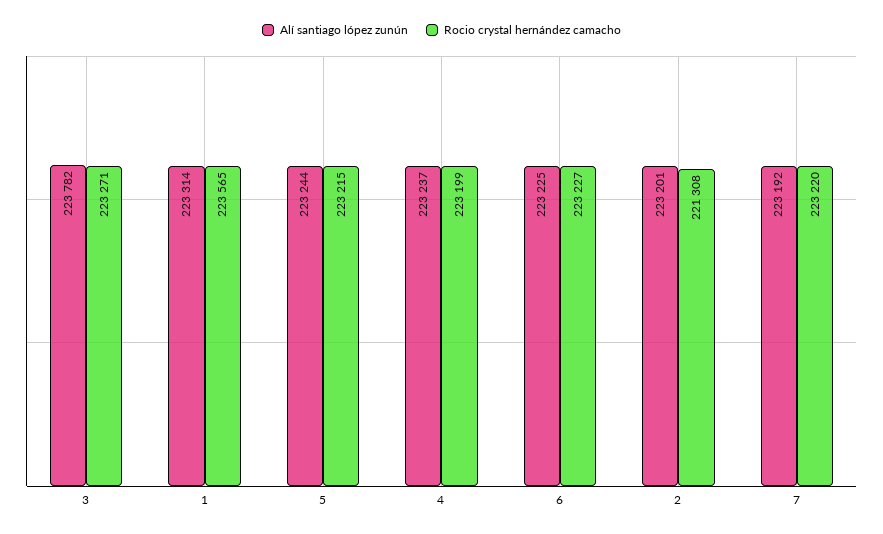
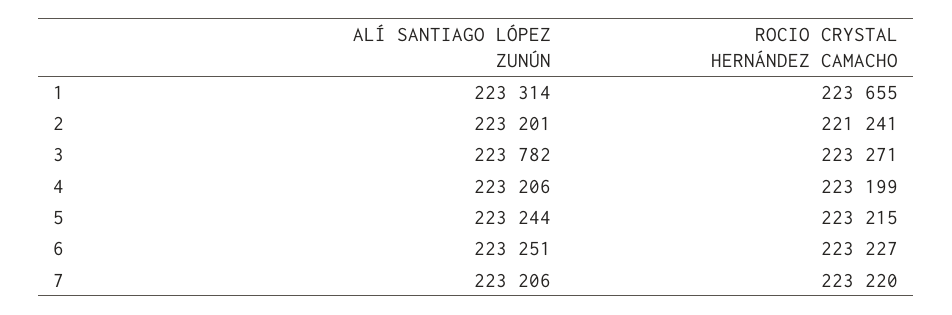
  {
    "Alí santiago lópez zunún": {
      "3": 223782,
      "1": 223314,
      "5": 223244,
-     "4": 223237,
+     "4": 223206,
-     "6": 223225,
+     "6": 223251,
      "2": 223201,
-     "7": 223192
+     "7": 223206
    },
    "Rocio crystal hernández camacho": {
      "3": 223271,
-     "1": 223565,
+     "1": 223655,
      "5": 223215,
      "4": 223199,
      "6": 223227,
-     "2": 221308,
+     "2": 221241,
      "7": 223220
    }
  }

